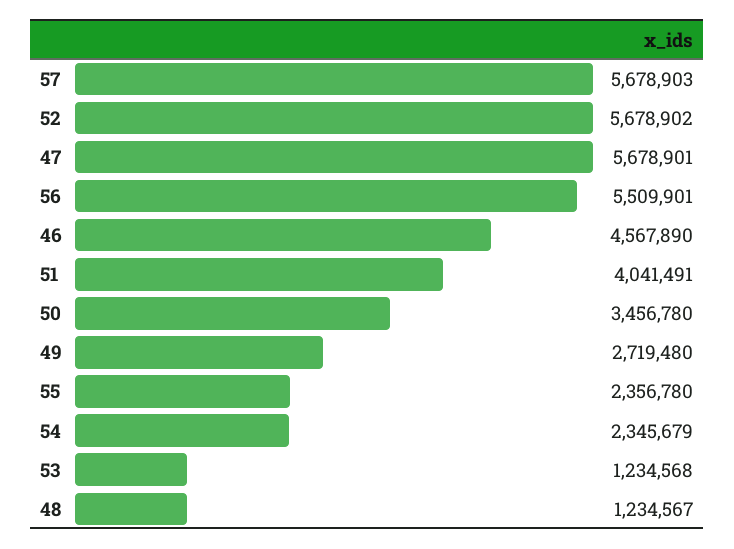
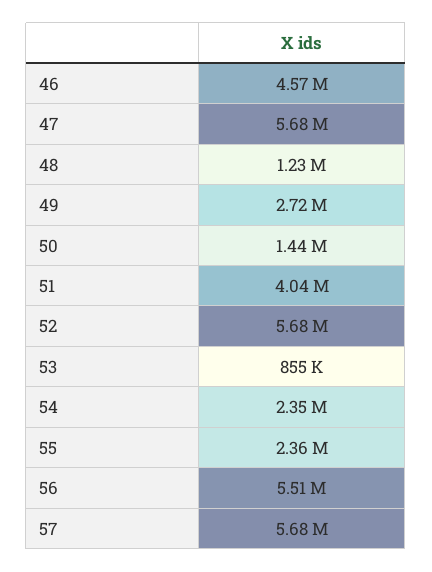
  {
    "57": 5678903,
    "52": 5678902,
    "47": 5678901,
    "56": 5509901,
    "46": 4567890,
    "51": 4041491,
-   "50": 3456780,
+   "50": 1440000,
    "49": 2719480,
    "55": 2356780,
    "54": 2345679,
-   "53": 1234568,
+   "53": 855000,
    "48": 1234567
  }

